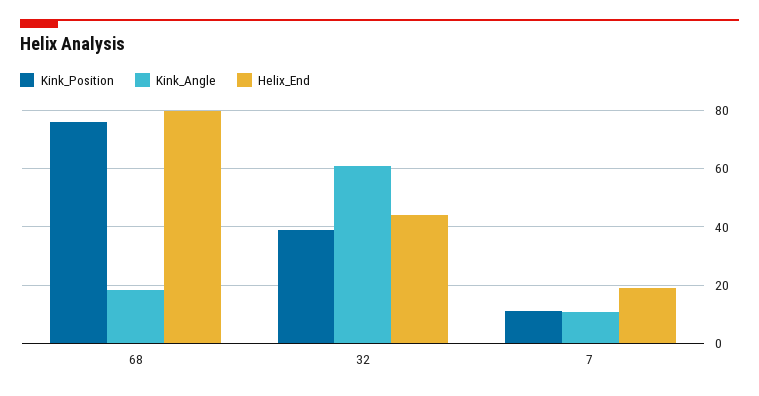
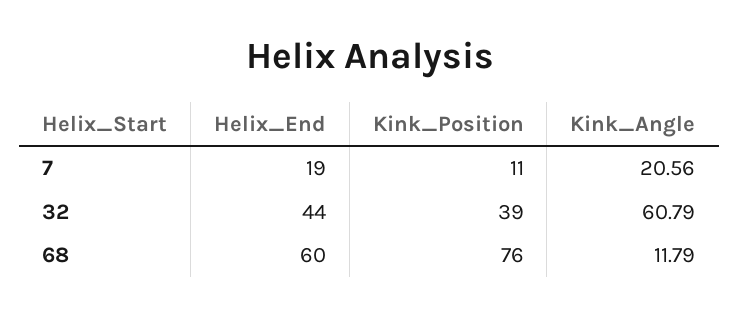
  {
    "Kink_Position": {
      "68": 76,
      "32": 39,
      "7": 11
    },
    "Kink_Angle": {
-     "68": 17.5,
+     "68": 11.79,
      "32": 60.79,
-     "7": 10
+     "7": 20.56
    },
    "Helix_End": {
-     "68": 80,
+     "68": 60,
      "32": 44,
      "7": 19
    }
  }

